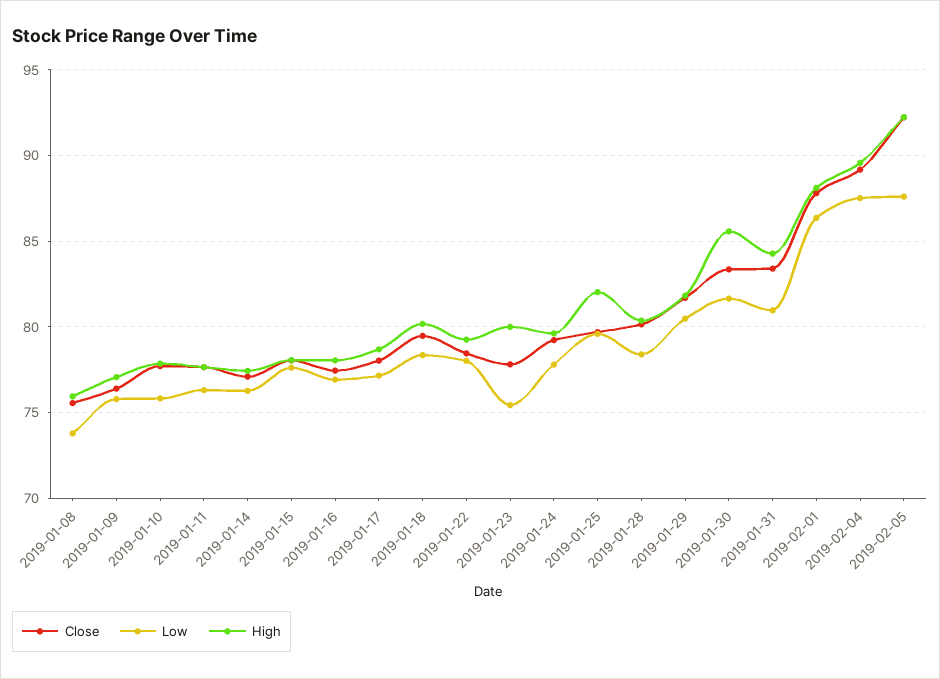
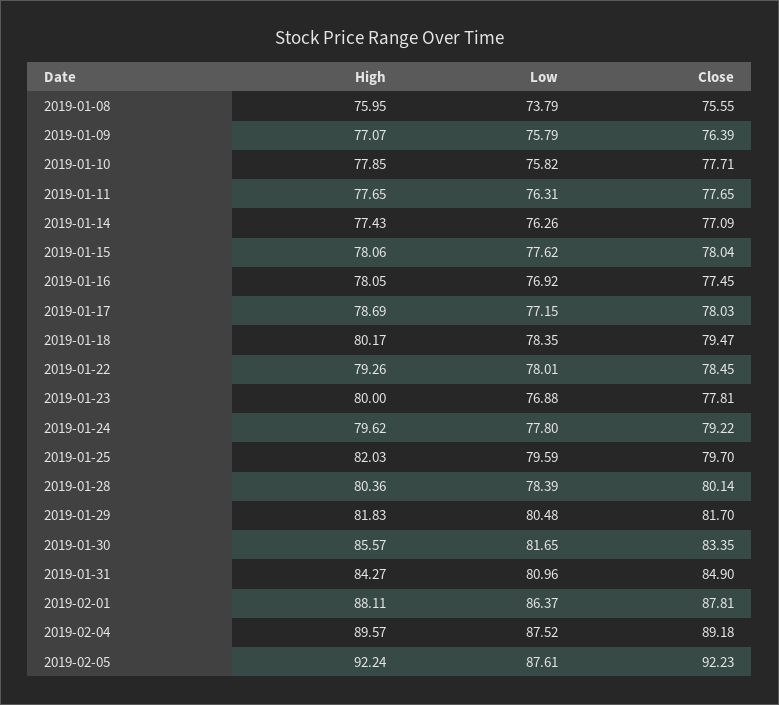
  {
    "Close": {
      "2019-01-08": 75.55,
      "2019-01-09": 76.39,
      "2019-01-10": 77.71,
      "2019-01-11": 77.65,
      "2019-01-14": 77.09,
      "2019-01-15": 78.04,
      "2019-01-16": 77.45,
      "2019-01-17": 78.03,
      "2019-01-18": 79.47,
      "2019-01-22": 78.45,
      "2019-01-23": 77.81,
      "2019-01-24": 79.22,
      "2019-01-25": 79.7,
      "2019-01-28": 80.14,
      "2019-01-29": 81.7,
      "2019-01-30": 83.35,
-     "2019-01-31": 83.5,
+     "2019-01-31": 84.9,
      "2019-02-01": 87.81,
      "2019-02-04": 89.18,
      "2019-02-05": 92.23
    },
    "Low": {
      "2019-01-08": 73.79,
      "2019-01-09": 75.79,
      "2019-01-10": 75.82,
      "2019-01-11": 76.31,
      "2019-01-14": 76.26,
      "2019-01-15": 77.62,
      "2019-01-16": 76.92,
      "2019-01-17": 77.15,
      "2019-01-18": 78.35,
      "2019-01-22": 78.01,
-     "2019-01-23": 75.5,
+     "2019-01-23": 76.88,
      "2019-01-24": 77.8,
      "2019-01-25": 79.59,
      "2019-01-28": 78.39,
      "2019-01-29": 80.48,
      "2019-01-30": 81.65,
      "2019-01-31": 80.96,
      "2019-02-01": 86.37,
      "2019-02-04": 87.52,
      "2019-02-05": 87.61
    },
    "High": {
      "2019-01-08": 75.95,
      "2019-01-09": 77.07,
      "2019-01-10": 77.85,
      "2019-01-11": 77.65,
      "2019-01-14": 77.43,
      "2019-01-15": 78.06,
      "2019-01-16": 78.05,
      "2019-01-17": 78.69,
      "2019-01-18": 80.17,
      "2019-01-22": 79.26,
      "2019-01-23": 80,
      "2019-01-24": 79.62,
      "2019-01-25": 82.03,
      "2019-01-28": 80.36,
      "2019-01-29": 81.83,
      "2019-01-30": 85.57,
      "2019-01-31": 84.27,
      "2019-02-01": 88.11,
      "2019-02-04": 89.57,
      "2019-02-05": 92.24
    }
  }

